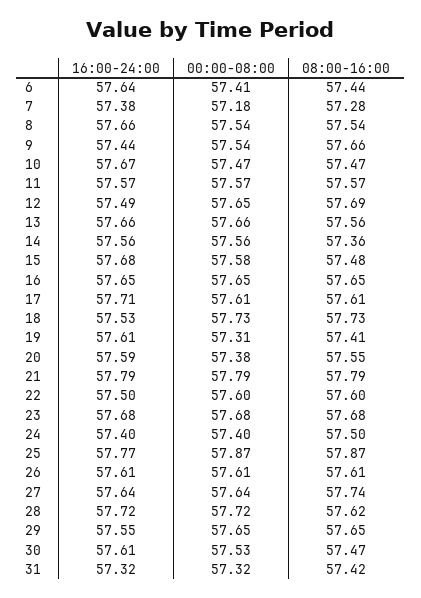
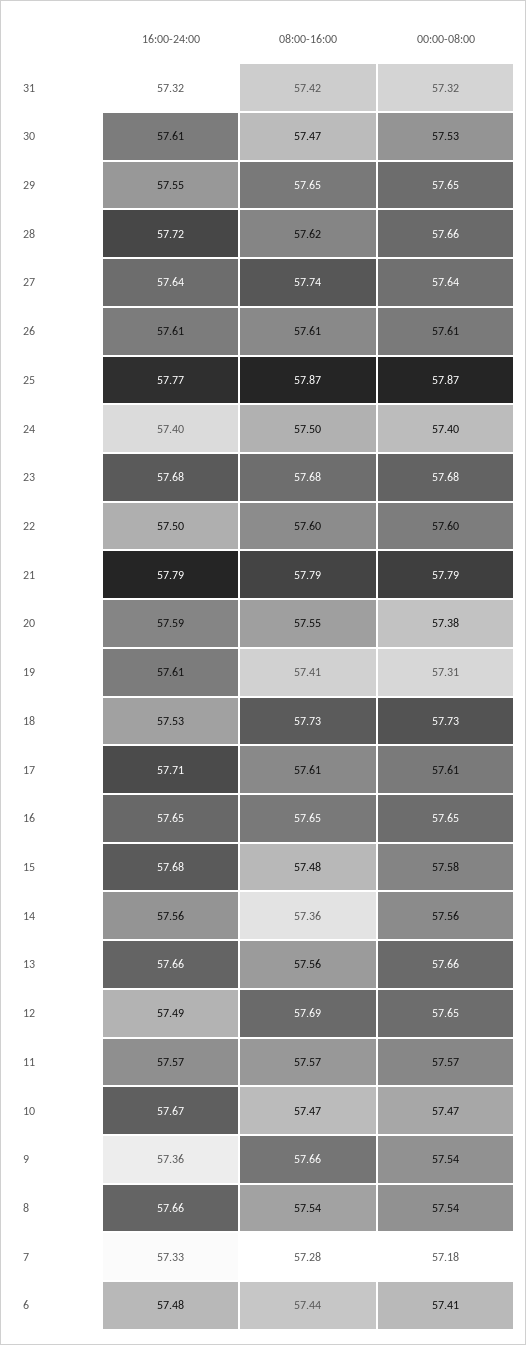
  {
    "16:00-24:00": {
-     "6": 57.64,
+     "6": 57.48,
-     "7": 57.38,
+     "7": 57.33,
      "8": 57.66,
-     "9": 57.44,
+     "9": 57.36,
      "10": 57.67,
      "11": 57.57,
      "12": 57.49,
      "13": 57.66,
      "14": 57.56,
      "15": 57.68,
      "16": 57.65,
      "17": 57.71,
      "18": 57.53,
      "19": 57.61,
      "20": 57.59,
      "21": 57.79,
      "22": 57.5,
      "23": 57.68,
      "24": 57.4,
      "25": 57.77,
      "26": 57.61,
      "27": 57.64,
      "28": 57.72,
      "29": 57.55,
      "30": 57.61,
      "31": 57.32
    },
    "00:00-08:00": {
      "6": 57.41,
      "7": 57.18,
      "8": 57.54,
      "9": 57.54,
      "10": 57.47,
      "11": 57.57,
      "12": 57.65,
      "13": 57.66,
      "14": 57.56,
      "15": 57.58,
      "16": 57.65,
      "17": 57.61,
      "18": 57.73,
      "19": 57.31,
      "20": 57.38,
      "21": 57.79,
      "22": 57.6,
      "23": 57.68,
      "24": 57.4,
      "25": 57.87,
      "26": 57.61,
      "27": 57.64,
-     "28": 57.72,
+     "28": 57.66,
      "29": 57.65,
      "30": 57.53,
      "31": 57.32
    },
    "08:00-16:00": {
      "6": 57.44,
      "7": 57.28,
      "8": 57.54,
      "9": 57.66,
      "10": 57.47,
      "11": 57.57,
      "12": 57.69,
      "13": 57.56,
      "14": 57.36,
      "15": 57.48,
      "16": 57.65,
      "17": 57.61,
      "18": 57.73,
      "19": 57.41,
      "20": 57.55,
      "21": 57.79,
      "22": 57.6,
      "23": 57.68,
      "24": 57.5,
      "25": 57.87,
      "26": 57.61,
      "27": 57.74,
      "28": 57.62,
      "29": 57.65,
      "30": 57.47,
      "31": 57.42
    }
  }

